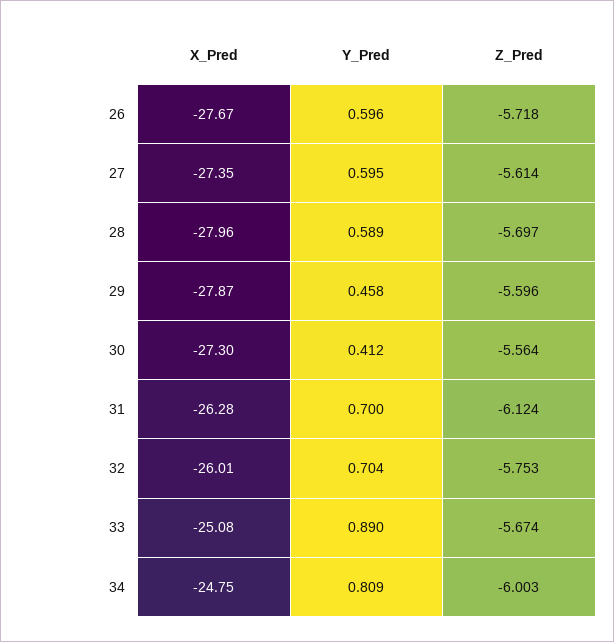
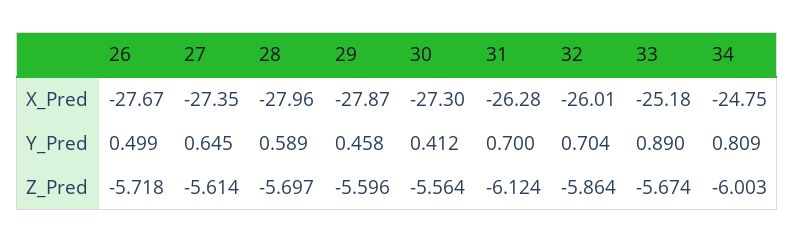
  {
    "X_Pred": {
      "26": -27.67,
      "27": -27.35,
      "28": -27.96,
      "29": -27.87,
      "30": -27.3,
      "31": -26.28,
      "32": -26.01,
-     "33": -25.08,
+     "33": -25.18,
      "34": -24.75
    },
    "Y_Pred": {
-     "26": 0.596,
+     "26": 0.499,
-     "27": 0.595,
+     "27": 0.645,
      "28": 0.589,
      "29": 0.458,
      "30": 0.412,
      "31": 0.7,
      "32": 0.704,
      "33": 0.89,
      "34": 0.809
    },
    "Z_Pred": {
      "26": -5.718,
      "27": -5.614,
      "28": -5.697,
      "29": -5.596,
      "30": -5.564,
      "31": -6.124,
-     "32": -5.753,
+     "32": -5.864,
      "33": -5.674,
      "34": -6.003
    }
  }

